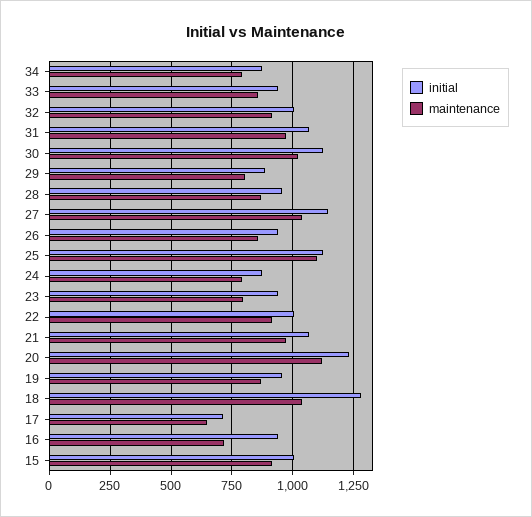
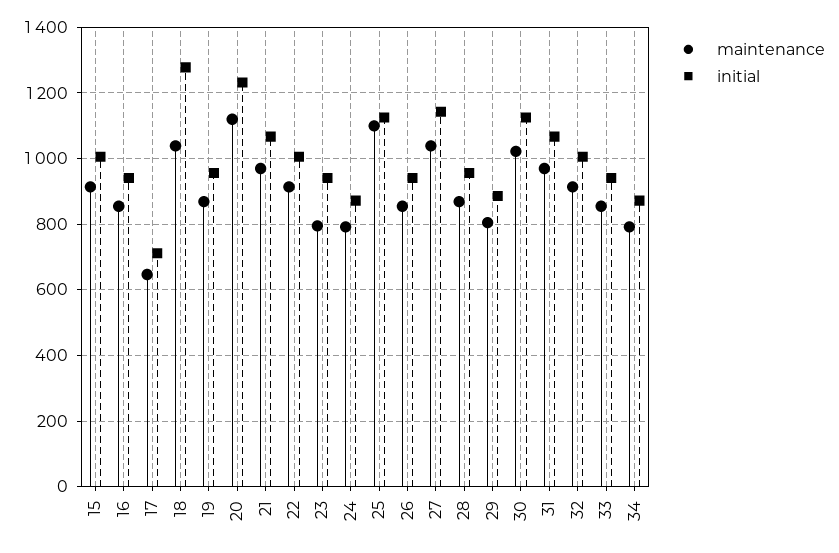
  {
    "initial": {
      "34": 880,
      "33": 940,
      "32": 1000,
      "31": 1060,
      "30": 1120,
      "29": 880,
      "28": 960,
      "27": 1140,
      "26": 940,
      "25": 1120,
      "24": 880,
      "23": 940,
      "22": 1000,
      "21": 1060,
      "20": 1240,
      "19": 960,
      "18": 1280,
      "17": 720,
      "16": 940,
      "15": 1000
    },
    "maintenance": {
      "34": 800,
      "33": 860,
      "32": 920,
      "31": 980,
      "30": 1020,
      "29": 800,
      "28": 860,
      "27": 1040,
      "26": 860,
      "25": 1100,
      "24": 800,
      "23": 800,
      "22": 920,
      "21": 980,
      "20": 1120,
      "19": 860,
      "18": 1040,
      "17": 640,
-     "16": 725,
+     "16": 860,
      "15": 920
    }
  }

